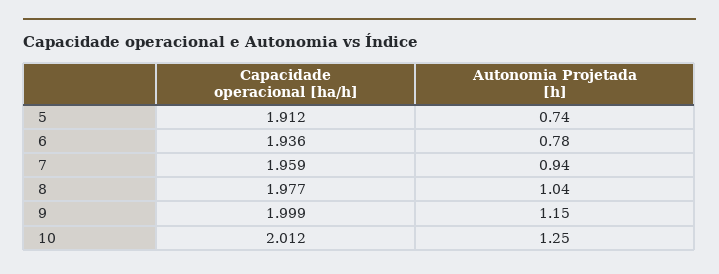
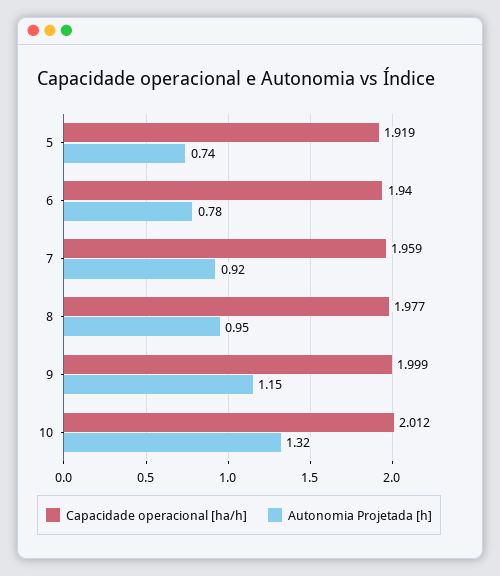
  {
    "Capacidade operacional [ha/h]": {
-     "5": 1.912,
+     "5": 1.919,
-     "6": 1.936,
+     "6": 1.94,
      "7": 1.959,
      "8": 1.977,
      "9": 1.999,
      "10": 2.012
    },
    "Autonomia Projetada [h]": {
      "5": 0.74,
      "6": 0.78,
-     "7": 0.94,
+     "7": 0.92,
-     "8": 1.04,
+     "8": 0.95,
      "9": 1.15,
-     "10": 1.25
+     "10": 1.32
    }
  }

